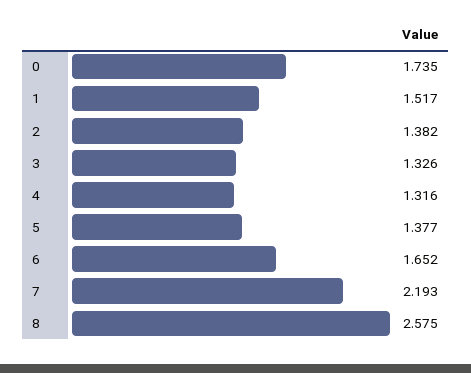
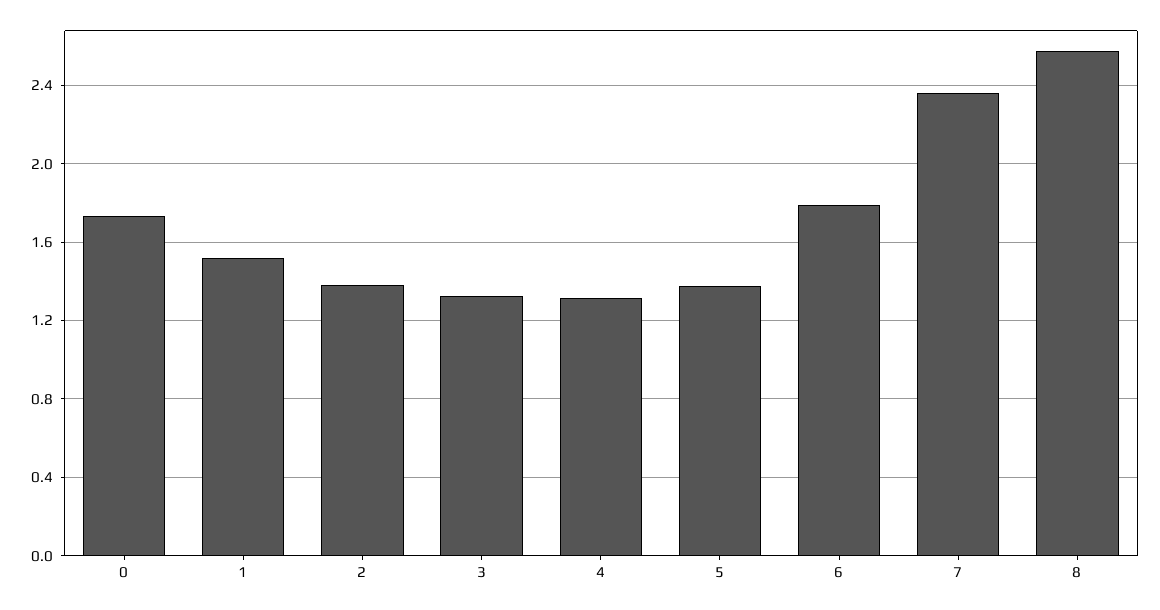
  {
    "0": 1.735,
    "1": 1.517,
    "2": 1.382,
    "3": 1.326,
    "4": 1.316,
    "5": 1.377,
-   "6": 1.652,
+   "6": 1.8,
-   "7": 2.193,
+   "7": 2.35,
    "8": 2.575
  }

